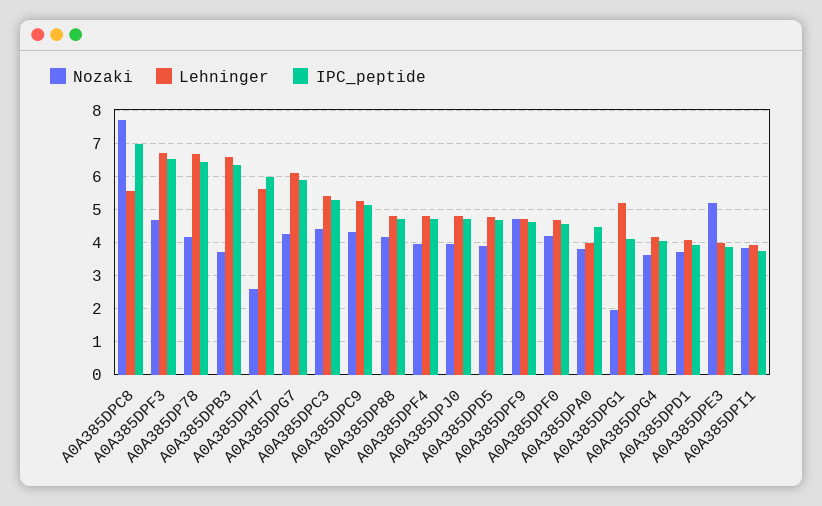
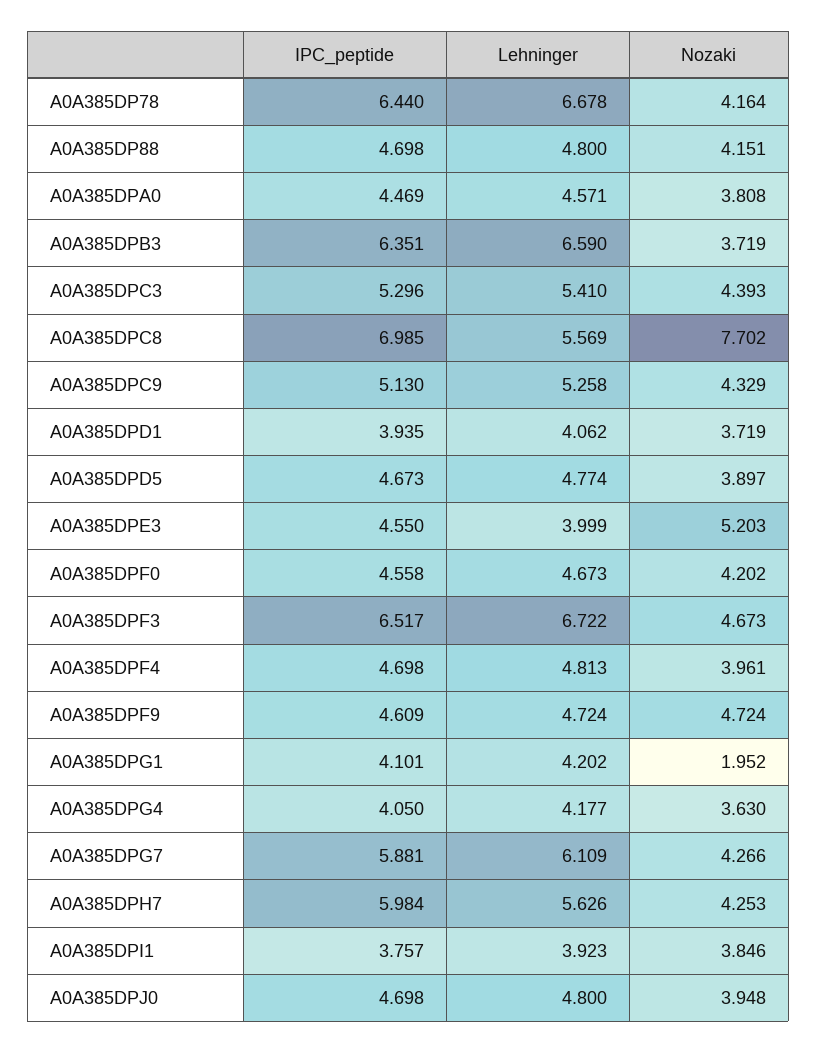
  {
    "Nozaki": {
      "A0A385DPC8": 7.702,
      "A0A385DPF3": 4.673,
      "A0A385DP78": 4.164,
      "A0A385DPB3": 3.719,
-     "A0A385DPH7": 2.6,
+     "A0A385DPH7": 4.253,
      "A0A385DPG7": 4.266,
      "A0A385DPC3": 4.393,
      "A0A385DPC9": 4.329,
      "A0A385DP88": 4.151,
      "A0A385DPF4": 3.961,
      "A0A385DPJ0": 3.948,
      "A0A385DPD5": 3.897,
      "A0A385DPF9": 4.724,
      "A0A385DPF0": 4.202,
      "A0A385DPA0": 3.808,
      "A0A385DPG1": 1.952,
      "A0A385DPG4": 3.63,
      "A0A385DPD1": 3.719,
      "A0A385DPE3": 5.203,
      "A0A385DPI1": 3.846
    },
    "Lehninger": {
      "A0A385DPC8": 5.569,
      "A0A385DPF3": 6.722,
      "A0A385DP78": 6.678,
      "A0A385DPB3": 6.59,
      "A0A385DPH7": 5.626,
      "A0A385DPG7": 6.109,
      "A0A385DPC3": 5.41,
      "A0A385DPC9": 5.258,
      "A0A385DP88": 4.8,
      "A0A385DPF4": 4.813,
      "A0A385DPJ0": 4.8,
      "A0A385DPD5": 4.774,
      "A0A385DPF9": 4.724,
      "A0A385DPF0": 4.673,
-     "A0A385DPA0": 4,
+     "A0A385DPA0": 4.571,
-     "A0A385DPG1": 5.2,
+     "A0A385DPG1": 4.202,
      "A0A385DPG4": 4.177,
      "A0A385DPD1": 4.062,
      "A0A385DPE3": 3.999,
      "A0A385DPI1": 3.923
    },
    "IPC_peptide": {
      "A0A385DPC8": 6.985,
      "A0A385DPF3": 6.517,
      "A0A385DP78": 6.44,
      "A0A385DPB3": 6.351,
      "A0A385DPH7": 5.984,
      "A0A385DPG7": 5.881,
      "A0A385DPC3": 5.296,
      "A0A385DPC9": 5.13,
      "A0A385DP88": 4.698,
      "A0A385DPF4": 4.698,
      "A0A385DPJ0": 4.698,
      "A0A385DPD5": 4.673,
      "A0A385DPF9": 4.609,
      "A0A385DPF0": 4.558,
      "A0A385DPA0": 4.469,
      "A0A385DPG1": 4.101,
      "A0A385DPG4": 4.05,
      "A0A385DPD1": 3.935,
-     "A0A385DPE3": 3.8,
+     "A0A385DPE3": 4.55,
      "A0A385DPI1": 3.757
    }
  }

